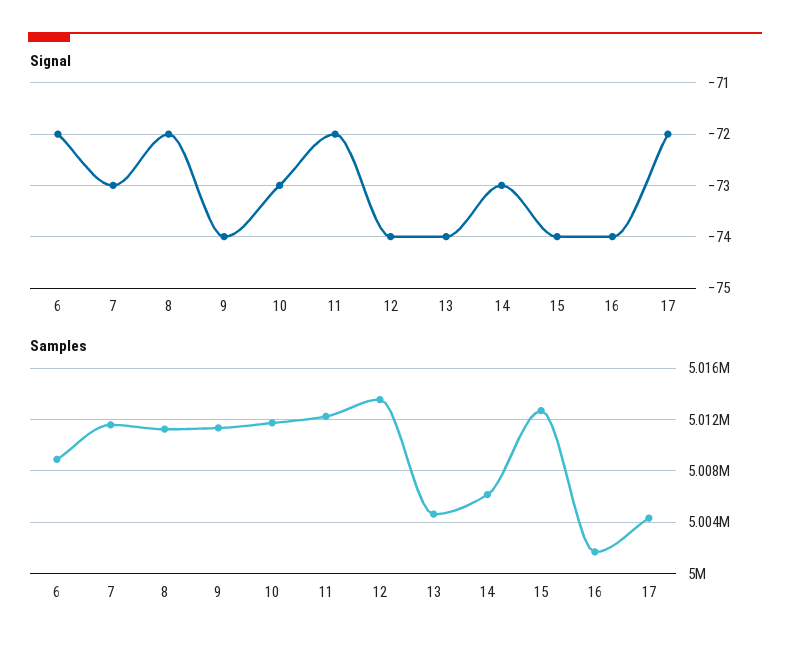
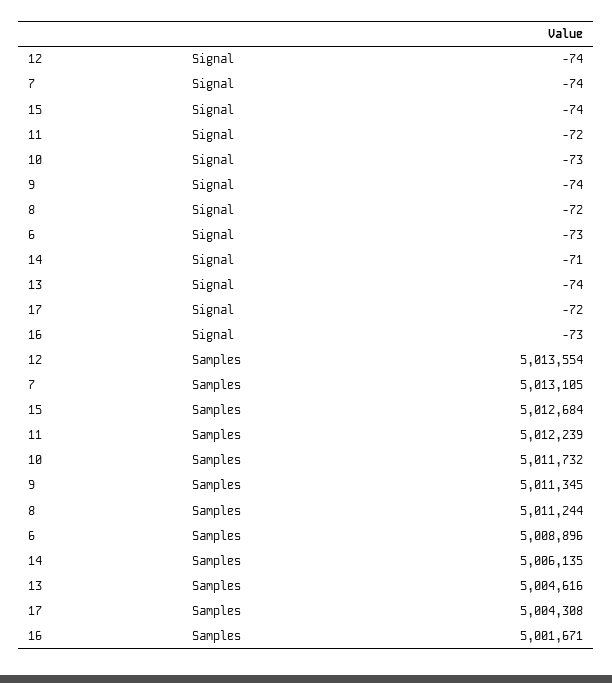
  {
    "Signal": {
-     "6": -72,
+     "6": -73,
-     "7": -73,
+     "7": -74,
      "8": -72,
      "9": -74,
      "10": -73,
      "11": -72,
      "12": -74,
      "13": -74,
-     "14": -73,
+     "14": -71,
      "15": -74,
-     "16": -74,
+     "16": -73,
      "17": -72
    },
    "Samples": {
      "6": 5008896,
-     "7": 5011500,
+     "7": 5013105,
      "8": 5011244,
      "9": 5011345,
      "10": 5011732,
      "11": 5012239,
      "12": 5013554,
      "13": 5004616,
      "14": 5006135,
      "15": 5012684,
      "16": 5001671,
      "17": 5004308
    }
  }

